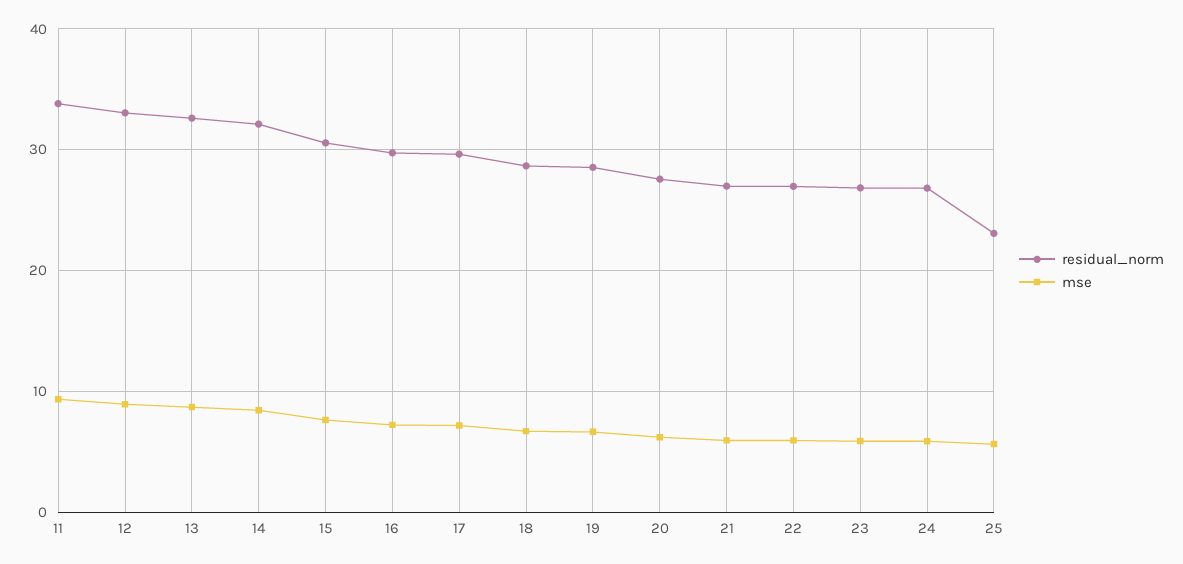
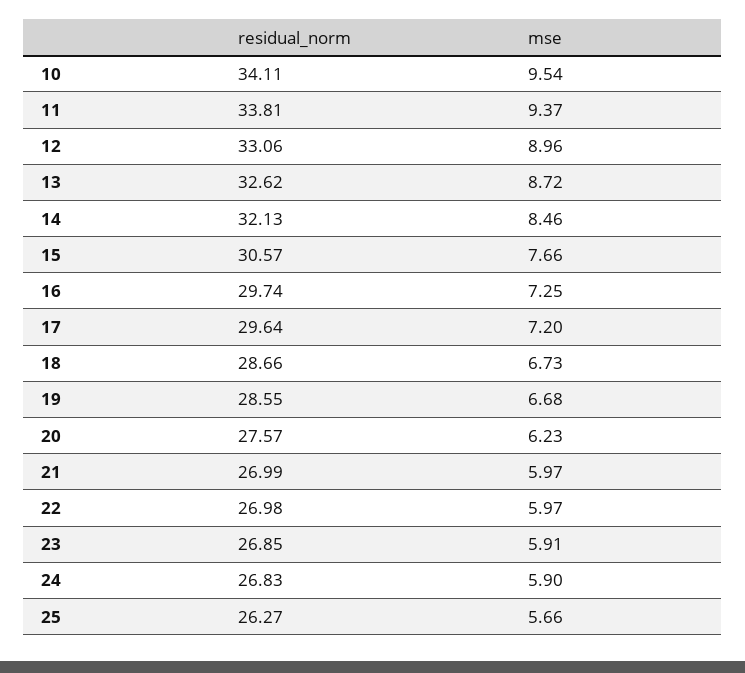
  {
    "residual_norm": {
      "11": 33.81,
      "12": 33.06,
      "13": 32.62,
      "14": 32.13,
      "15": 30.57,
      "16": 29.74,
      "17": 29.64,
      "18": 28.66,
      "19": 28.55,
      "20": 27.57,
      "21": 26.99,
      "22": 26.98,
      "23": 26.85,
      "24": 26.83,
-     "25": 23
+     "25": 26.27,
+     "10": 34.11
    },
    "mse": {
      "11": 9.37,
      "12": 8.96,
      "13": 8.72,
      "14": 8.46,
      "15": 7.66,
      "16": 7.25,
      "17": 7.2,
      "18": 6.73,
      "19": 6.68,
      "20": 6.23,
      "21": 5.97,
      "22": 5.97,
      "23": 5.91,
      "24": 5.9,
-     "25": 5.66
+     "25": 5.66,
+     "10": 9.54
    }
  }

